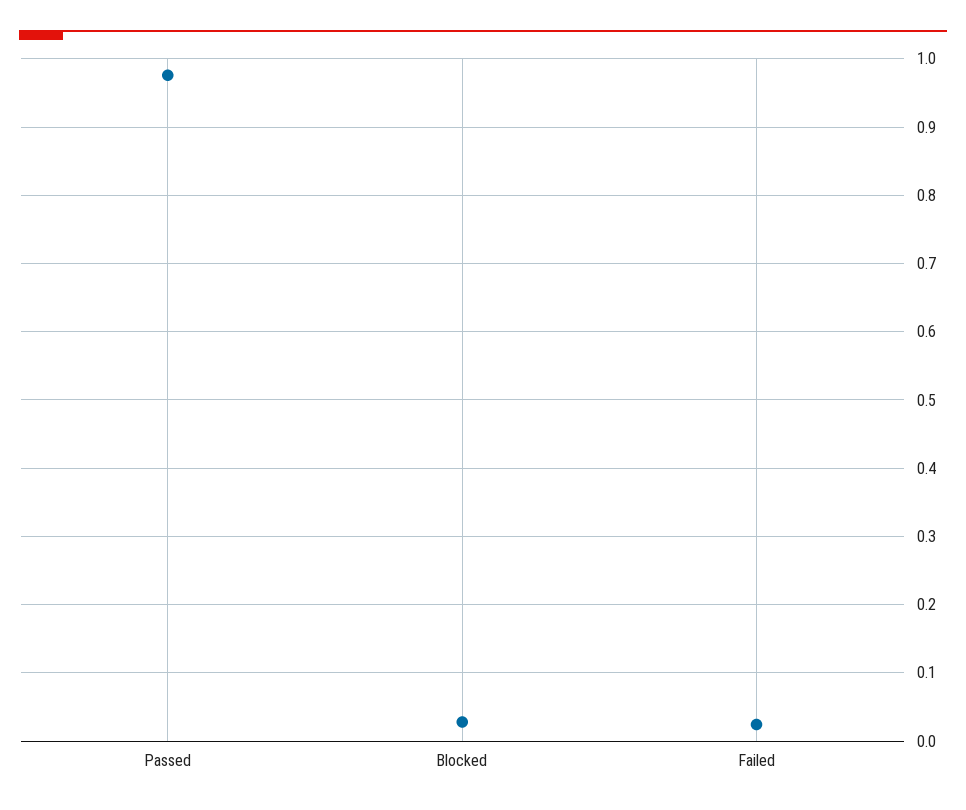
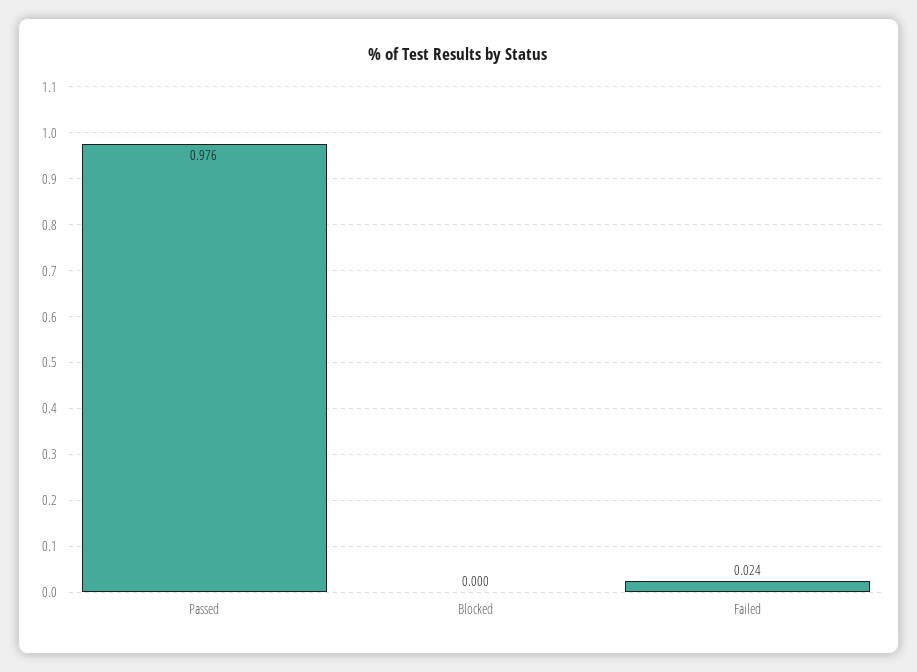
  {
    "Passed": 0.976,
-   "Blocked": 0.03,
+   "Blocked": 0,
    "Failed": 0.024
  }

